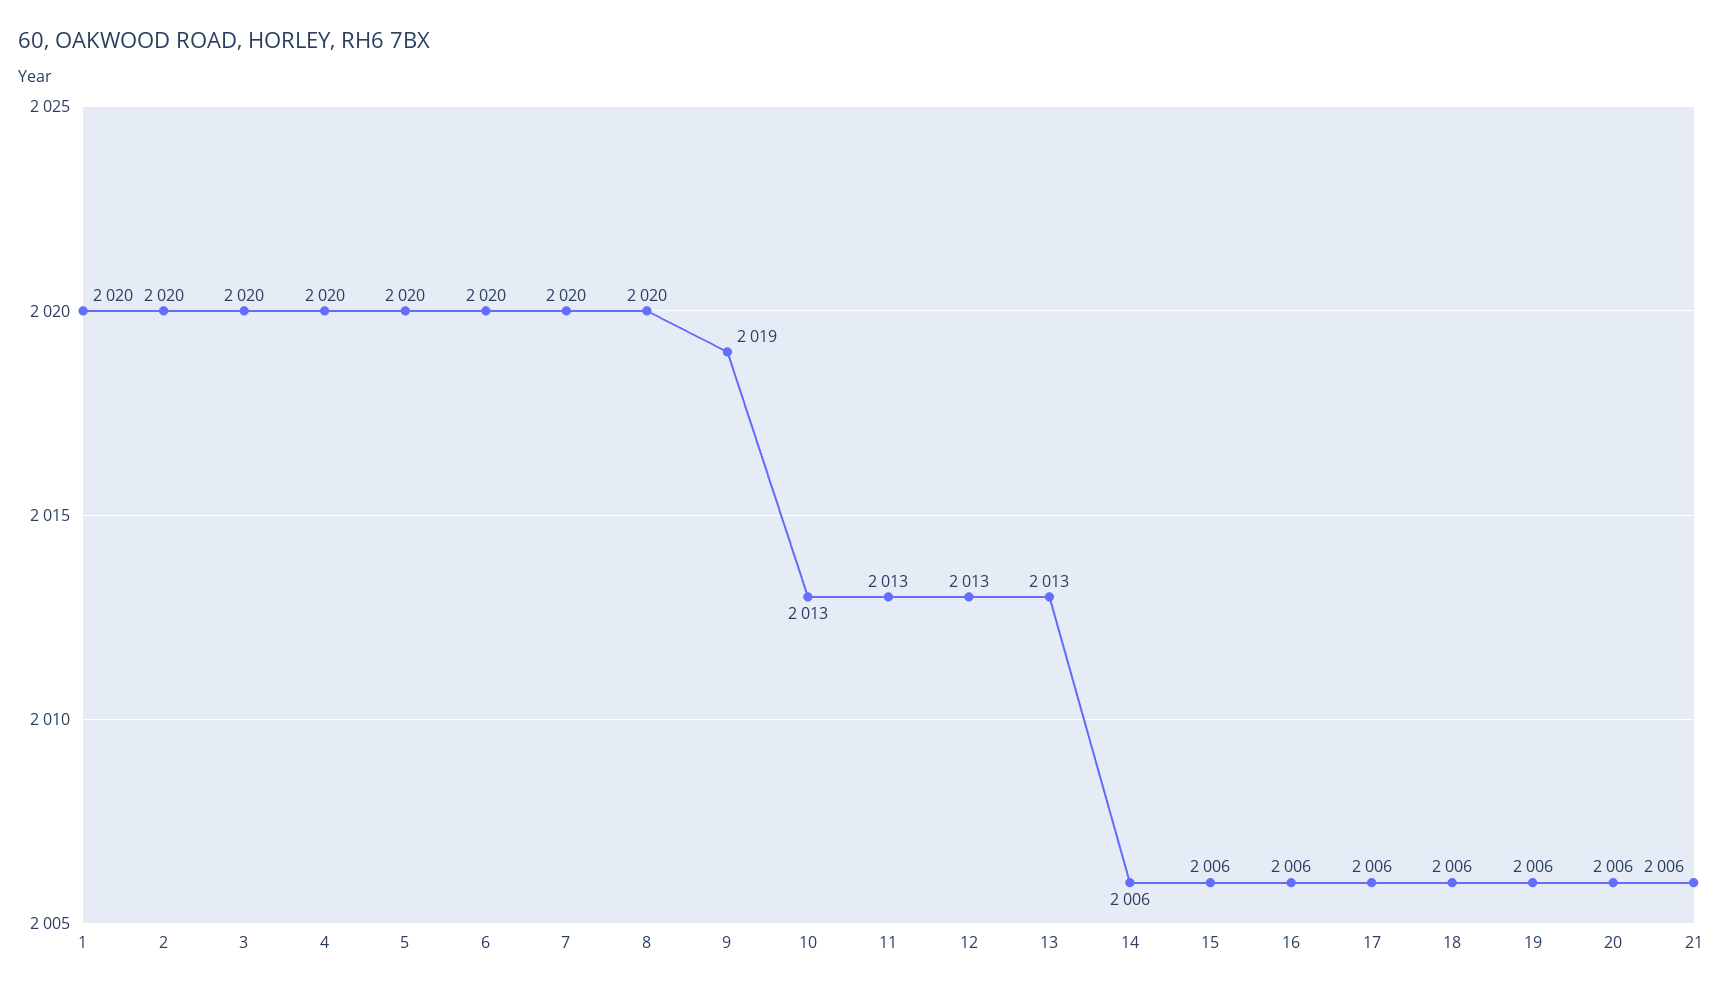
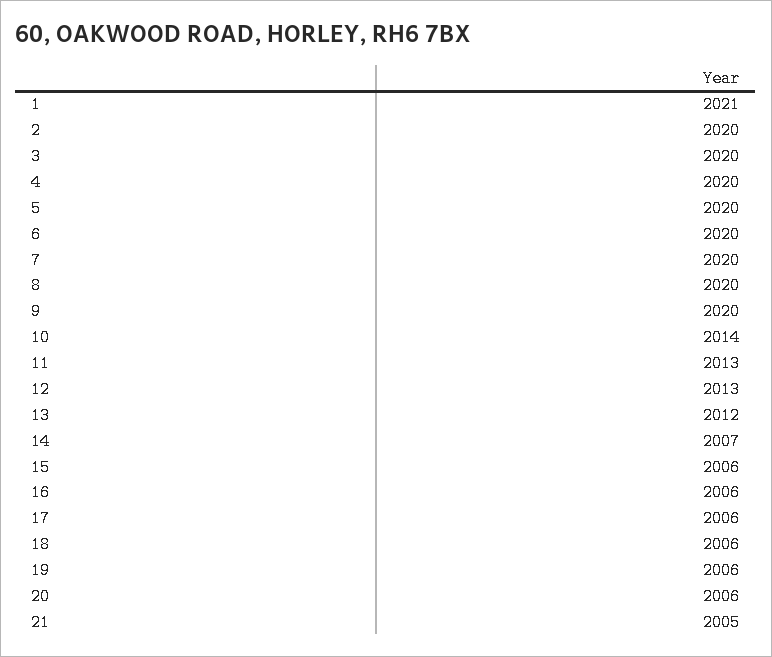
  {
-   "1": 2020,
+   "1": 2021,
    "2": 2020,
    "3": 2020,
    "4": 2020,
    "5": 2020,
    "6": 2020,
    "7": 2020,
    "8": 2020,
-   "9": 2019,
+   "9": 2020,
-   "10": 2013,
+   "10": 2014,
    "11": 2013,
    "12": 2013,
-   "13": 2013,
+   "13": 2012,
-   "14": 2006,
+   "14": 2007,
    "15": 2006,
    "16": 2006,
    "17": 2006,
    "18": 2006,
    "19": 2006,
    "20": 2006,
-   "21": 2006
+   "21": 2005
  }

